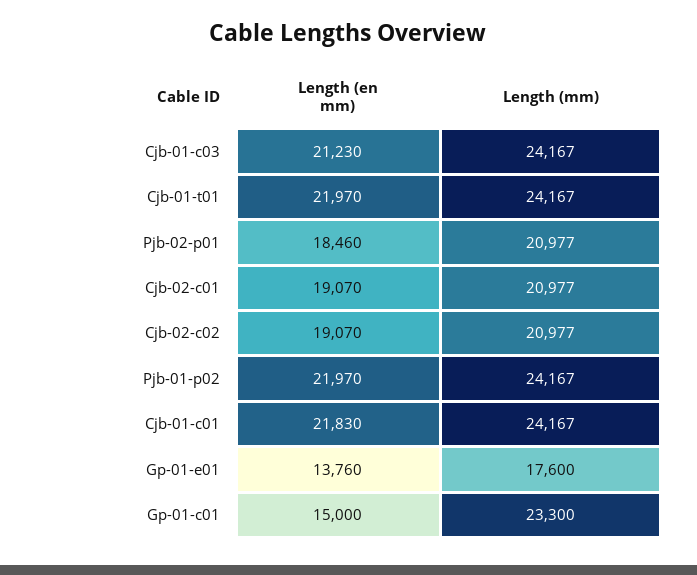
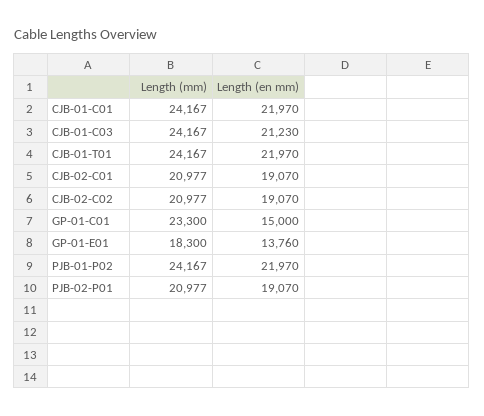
  {
    "Length (en mm)": {
      "Cjb-01-c03": 21230,
      "Cjb-01-t01": 21970,
-     "Pjb-02-p01": 18460,
+     "Pjb-02-p01": 19070,
      "Cjb-02-c01": 19070,
      "Cjb-02-c02": 19070,
      "Pjb-01-p02": 21970,
-     "Cjb-01-c01": 21830,
+     "Cjb-01-c01": 21970,
      "Gp-01-e01": 13760,
      "Gp-01-c01": 15000
    },
    "Length (mm)": {
      "Cjb-01-c03": 24167,
      "Cjb-01-t01": 24167,
      "Pjb-02-p01": 20977,
      "Cjb-02-c01": 20977,
      "Cjb-02-c02": 20977,
      "Pjb-01-p02": 24167,
      "Cjb-01-c01": 24167,
-     "Gp-01-e01": 17600,
+     "Gp-01-e01": 18300,
      "Gp-01-c01": 23300
    }
  }

